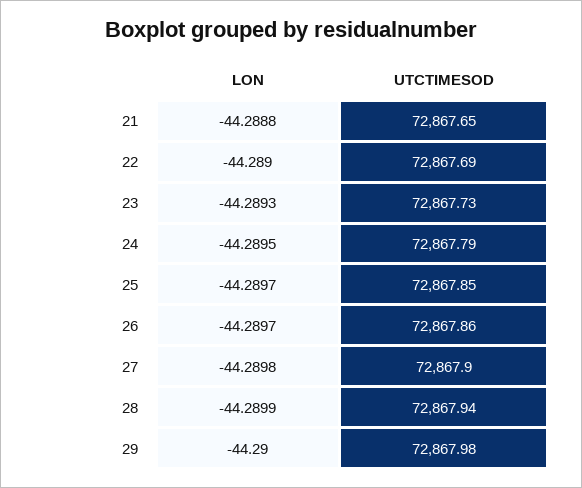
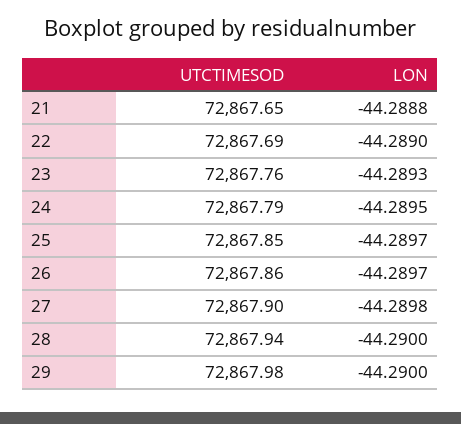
  {
    "LON": {
      "21": -44.2888,
      "22": -44.289,
      "23": -44.2893,
      "24": -44.2895,
      "25": -44.2897,
      "26": -44.2897,
      "27": -44.2898,
-     "28": -44.2899,
+     "28": -44.29,
      "29": -44.29
    },
    "UTCTIMESOD": {
      "21": 72867.65,
      "22": 72867.69,
-     "23": 72867.73,
+     "23": 72867.76,
      "24": 72867.79,
      "25": 72867.85,
      "26": 72867.86,
      "27": 72867.9,
      "28": 72867.94,
      "29": 72867.98
    }
  }

